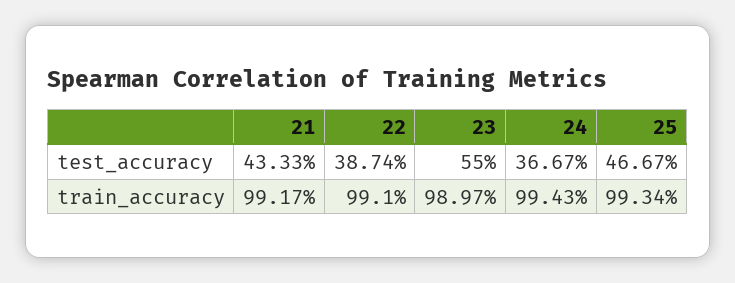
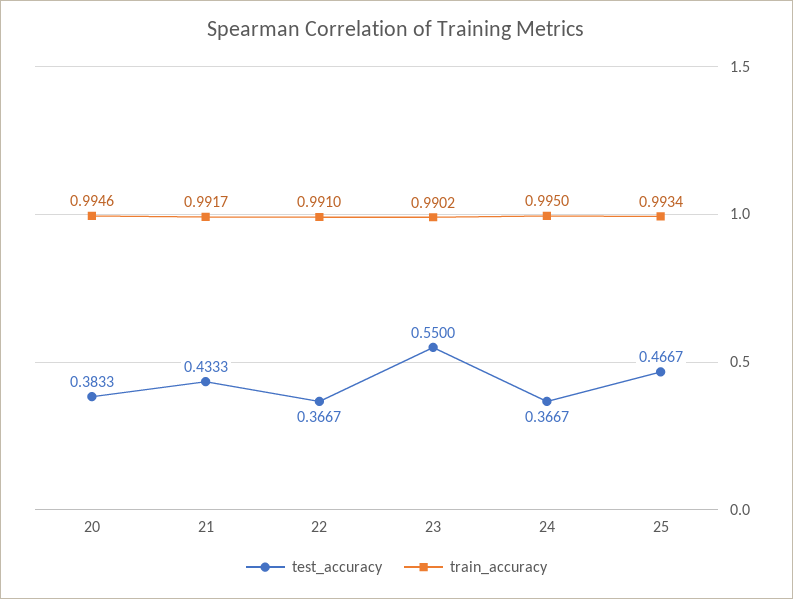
  {
    "test_accuracy": {
      "21": 0.4333,
-     "22": 0.3874,
+     "22": 0.3667,
      "23": 0.55,
      "24": 0.3667,
-     "25": 0.4667
+     "25": 0.4667,
+     "20": 0.3833
    },
    "train_accuracy": {
      "21": 0.9917,
      "22": 0.991,
-     "23": 0.9897,
+     "23": 0.9902,
-     "24": 0.9943,
+     "24": 0.995,
-     "25": 0.9934
+     "25": 0.9934,
+     "20": 0.9946
    }
  }

